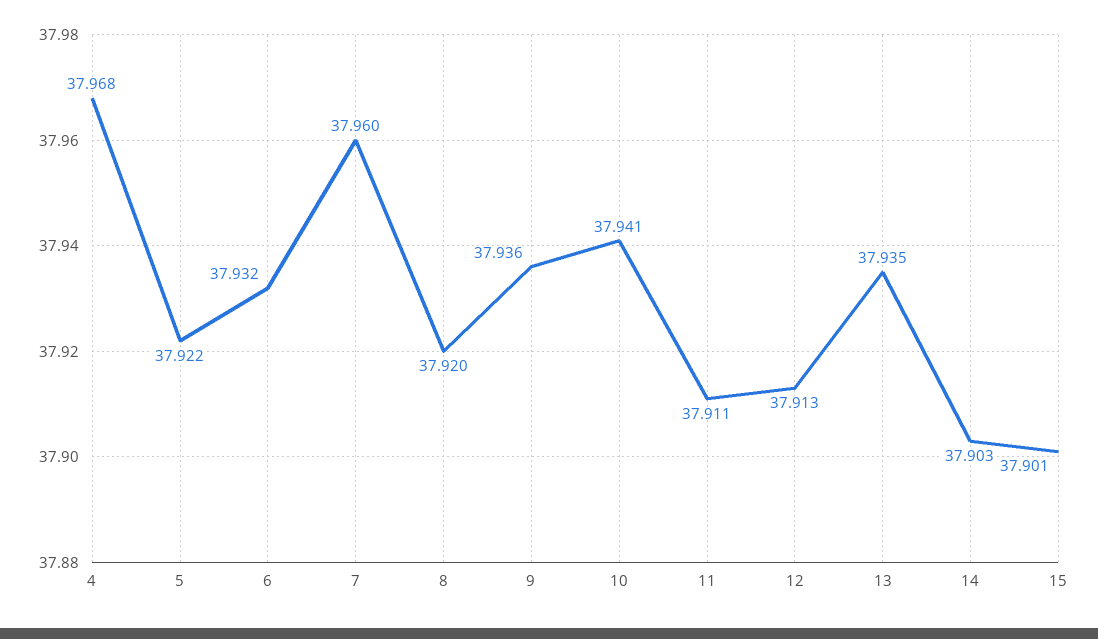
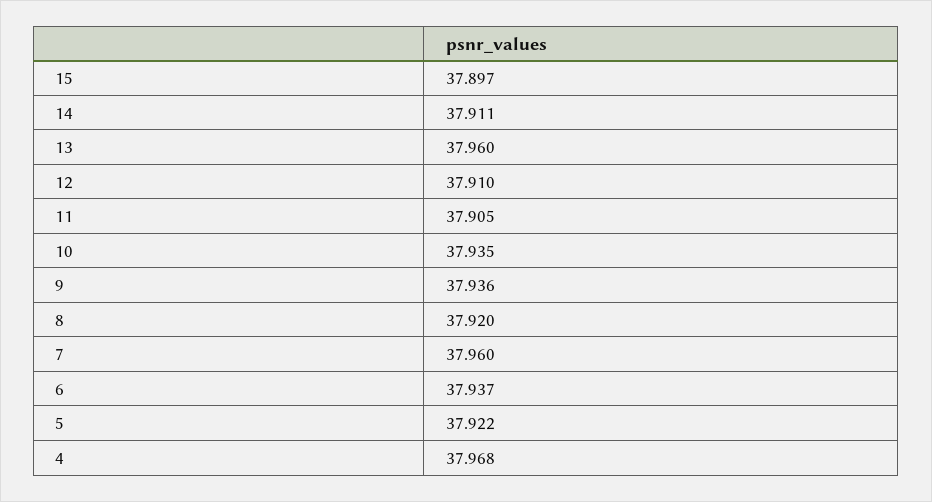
  {
    "4": 37.968,
    "5": 37.922,
-   "6": 37.932,
+   "6": 37.937,
    "7": 37.96,
    "8": 37.92,
    "9": 37.936,
-   "10": 37.941,
+   "10": 37.935,
-   "11": 37.911,
+   "11": 37.905,
-   "12": 37.913,
+   "12": 37.91,
-   "13": 37.935,
+   "13": 37.96,
-   "14": 37.903,
+   "14": 37.911,
-   "15": 37.901
+   "15": 37.897
  }

